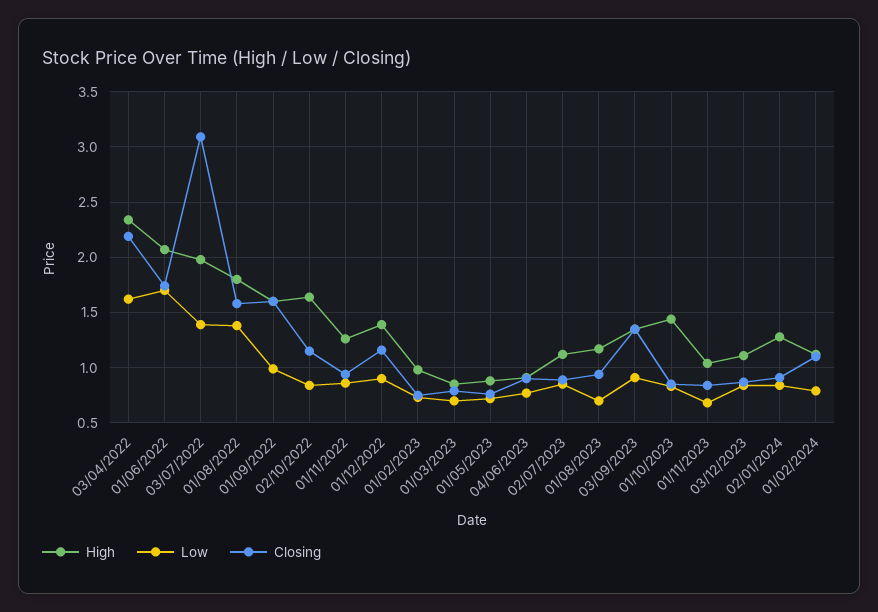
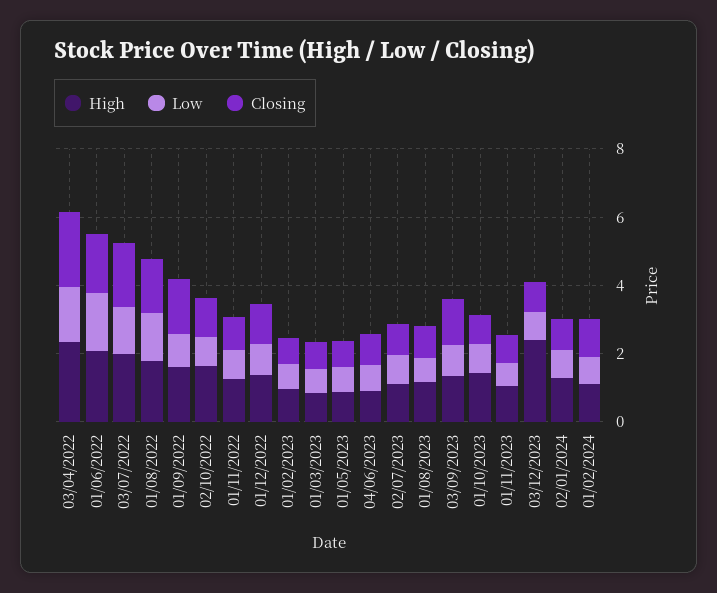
  {
    "High": {
      "03/04/2022": 2.3,
      "01/06/2022": 2.1,
      "03/07/2022": 2,
      "01/08/2022": 1.8,
      "01/09/2022": 1.6,
      "02/10/2022": 1.6,
      "01/11/2022": 1.3,
      "01/12/2022": 1.4,
      "01/02/2023": 1,
      "01/03/2023": 0.9,
      "01/05/2023": 0.9,
      "04/06/2023": 0.9,
      "02/07/2023": 1.1,
      "01/08/2023": 1.2,
      "03/09/2023": 1.4,
      "01/10/2023": 1.4,
      "01/11/2023": 1,
-     "03/12/2023": 1.1,
+     "03/12/2023": 2.5,
      "02/01/2024": 1.3,
      "01/02/2024": 1.1
    },
    "Low": {
      "03/04/2022": 1.6,
      "01/06/2022": 1.7,
      "03/07/2022": 1.4,
      "01/08/2022": 1.4,
      "01/09/2022": 1,
      "02/10/2022": 0.8,
      "01/11/2022": 0.9,
      "01/12/2022": 0.9,
      "01/02/2023": 0.7,
      "01/03/2023": 0.7,
      "01/05/2023": 0.7,
      "04/06/2023": 0.8,
      "02/07/2023": 0.9,
      "01/08/2023": 0.7,
      "03/09/2023": 0.9,
      "01/10/2023": 0.8,
      "01/11/2023": 0.7,
      "03/12/2023": 0.8,
      "02/01/2024": 0.8,
      "01/02/2024": 0.8
    },
    "Closing": {
      "03/04/2022": 2.2,
      "01/06/2022": 1.7,
-     "03/07/2022": 3.1,
+     "03/07/2022": 2,
      "01/08/2022": 1.6,
      "01/09/2022": 1.6,
      "02/10/2022": 1.2,
      "01/11/2022": 0.9,
      "01/12/2022": 1.2,
      "01/02/2023": 0.8,
      "01/03/2023": 0.8,
      "01/05/2023": 0.8,
      "04/06/2023": 0.9,
      "02/07/2023": 0.9,
      "01/08/2023": 0.9,
      "03/09/2023": 1.4,
      "01/10/2023": 0.9,
      "01/11/2023": 0.8,
      "03/12/2023": 0.9,
      "02/01/2024": 0.9,
      "01/02/2024": 1.1
    }
  }

